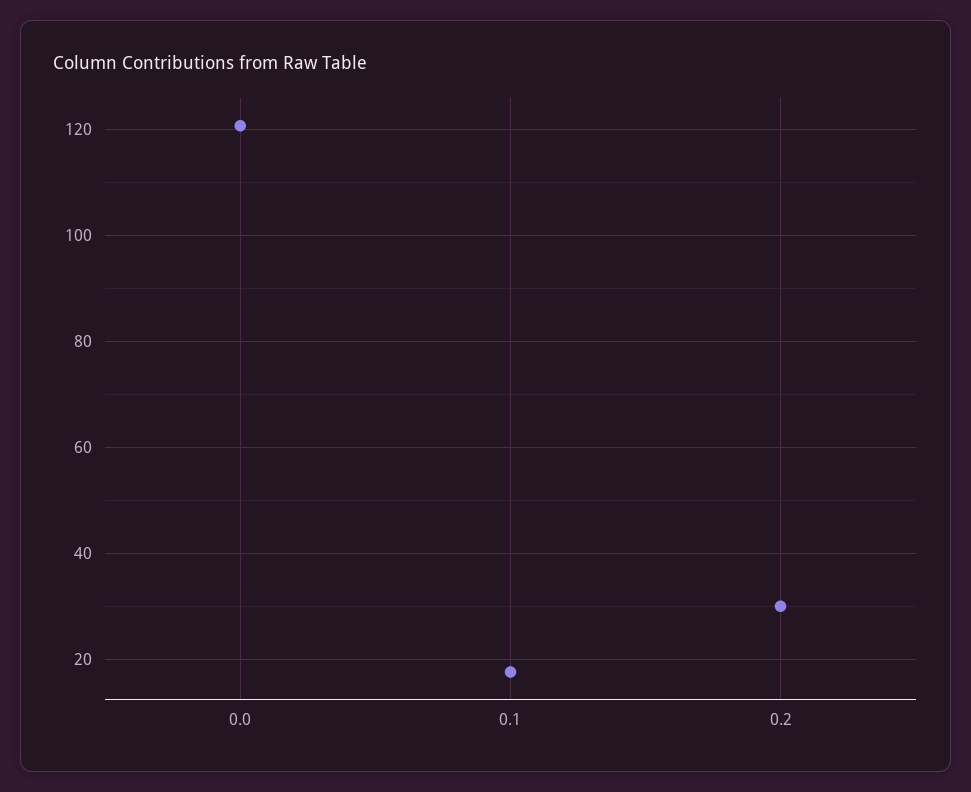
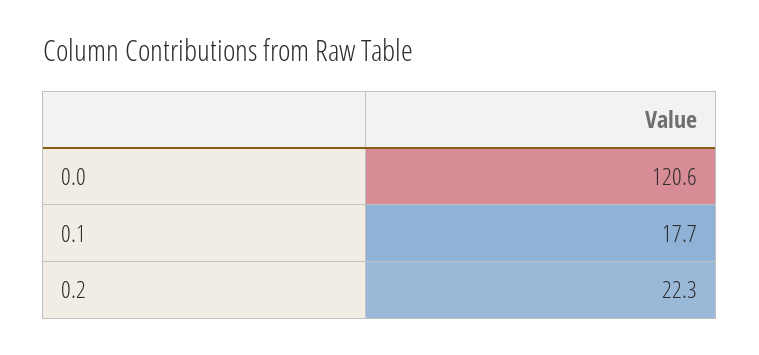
  {
    "0.0": 120.6,
    "0.1": 17.7,
-   "0.2": 30
+   "0.2": 22.3
  }

